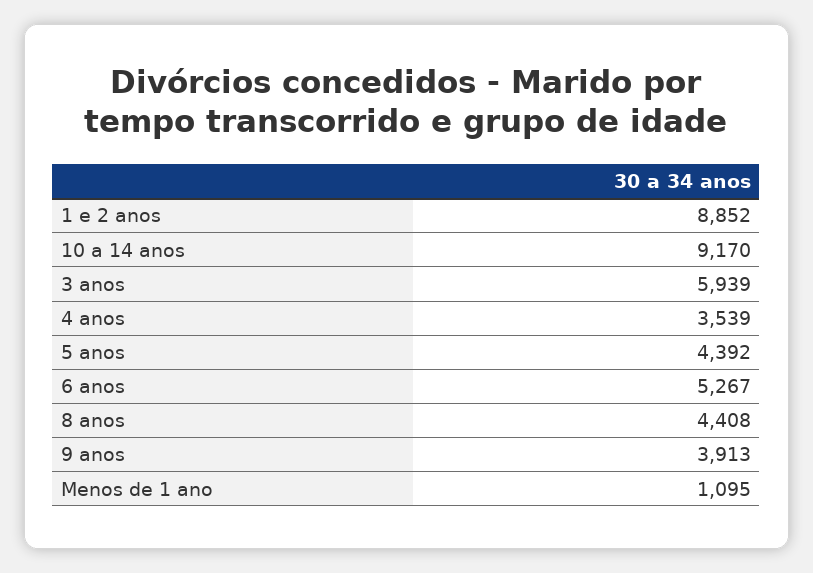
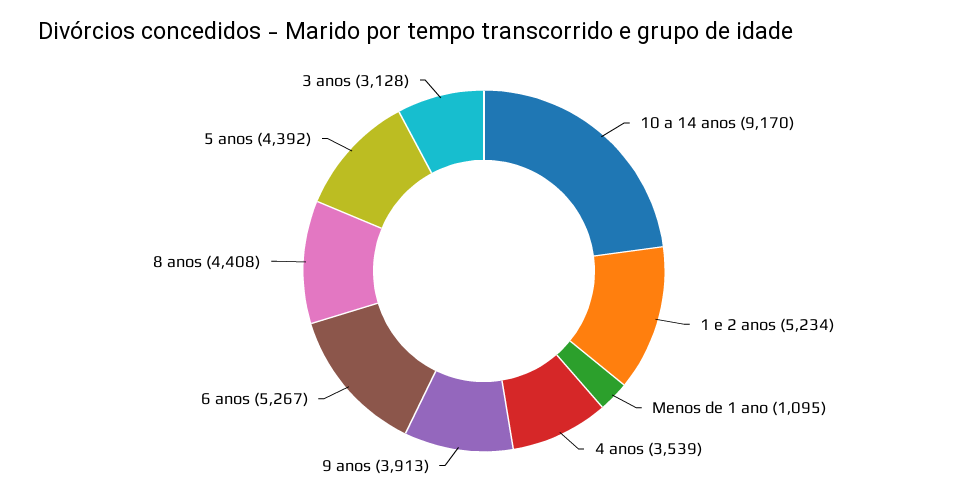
  {
-   "1 e 2 anos": 8852,
+   "1 e 2 anos": 5234,
    "10 a 14 anos": 9170,
-   "3 anos": 5939,
+   "3 anos": 3128,
    "4 anos": 3539,
    "5 anos": 4392,
    "6 anos": 5267,
    "8 anos": 4408,
    "9 anos": 3913,
    "Menos de 1 ano": 1095
  }

